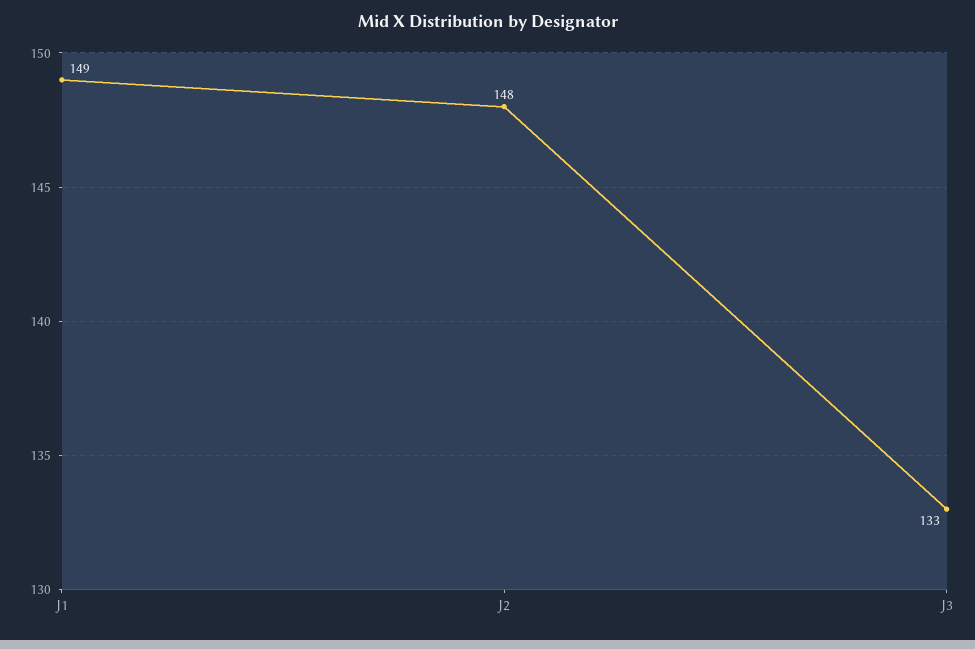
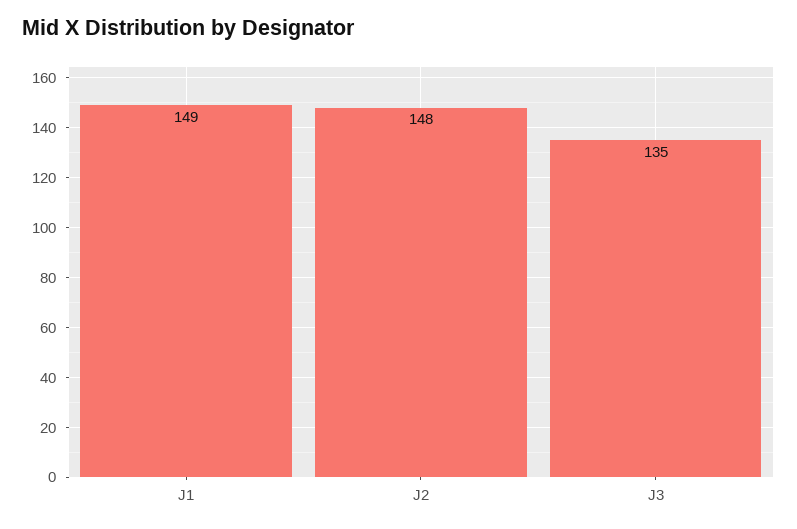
  {
    "J1": 149,
    "J2": 148,
-   "J3": 133
+   "J3": 135
  }

